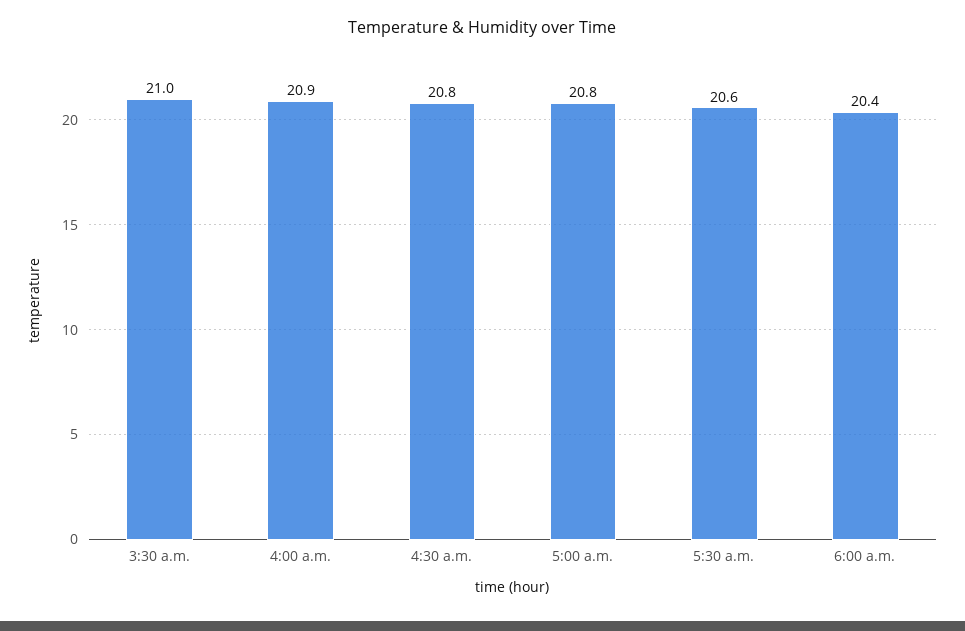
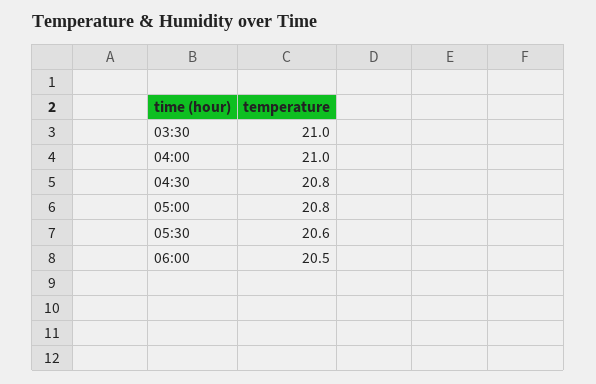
  {
    "3:30 a.m.": 21,
-   "4:00 a.m.": 20.9,
+   "4:00 a.m.": 21,
    "4:30 a.m.": 20.8,
    "5:00 a.m.": 20.8,
    "5:30 a.m.": 20.6,
-   "6:00 a.m.": 20.4
+   "6:00 a.m.": 20.5
  }

